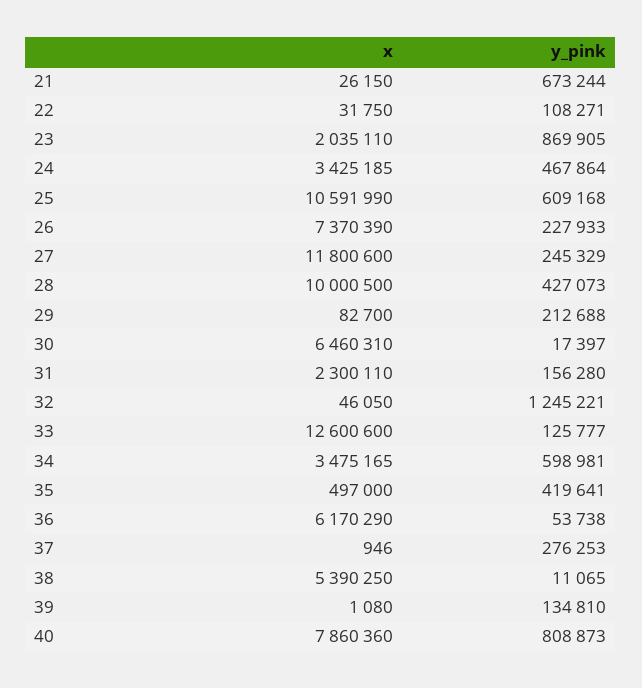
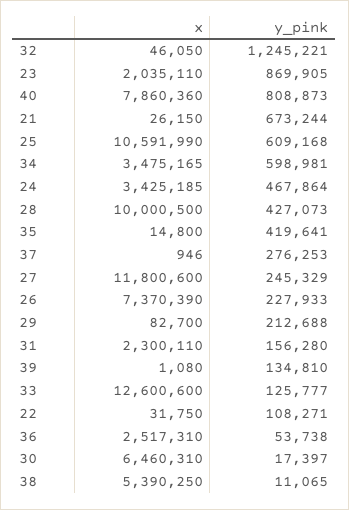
  {
    "x": {
      "21": 26150,
      "22": 31750,
      "23": 2035110,
      "24": 3425185,
      "25": 10591990,
      "26": 7370390,
      "27": 11800600,
      "28": 10000500,
      "29": 82700,
      "30": 6460310,
      "31": 2300110,
      "32": 46050,
      "33": 12600600,
      "34": 3475165,
-     "35": 497000,
+     "35": 14800,
-     "36": 6170290,
+     "36": 2517310,
      "37": 946,
      "38": 5390250,
      "39": 1080,
      "40": 7860360
    },
    "y_pink": {
      "21": 673244,
      "22": 108271,
      "23": 869905,
      "24": 467864,
      "25": 609168,
      "26": 227933,
      "27": 245329,
      "28": 427073,
      "29": 212688,
      "30": 17397,
      "31": 156280,
      "32": 1245221,
      "33": 125777,
      "34": 598981,
      "35": 419641,
      "36": 53738,
      "37": 276253,
      "38": 11065,
      "39": 134810,
      "40": 808873
    }
  }

